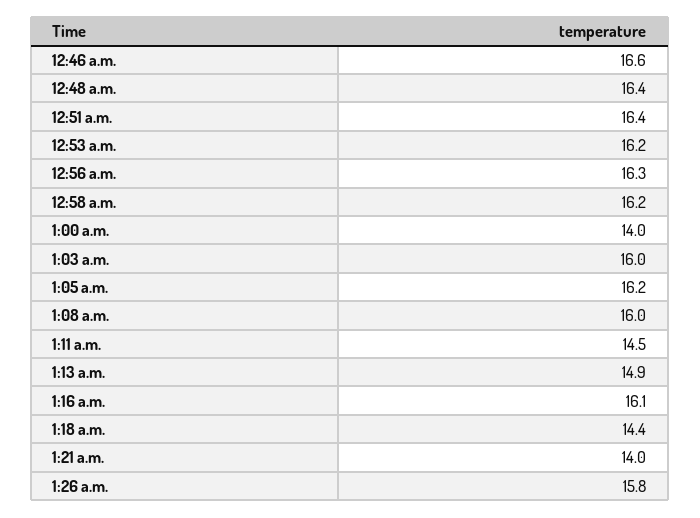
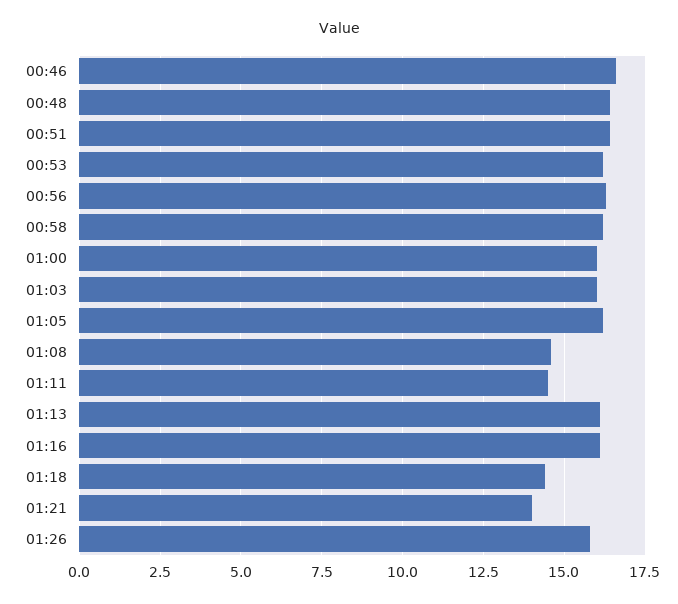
  {
    "12:46 a.m.": 16.6,
    "12:48 a.m.": 16.4,
    "12:51 a.m.": 16.4,
    "12:53 a.m.": 16.2,
    "12:56 a.m.": 16.3,
    "12:58 a.m.": 16.2,
-   "1:00 a.m.": 14,
+   "1:00 a.m.": 16,
    "1:03 a.m.": 16,
    "1:05 a.m.": 16.2,
-   "1:08 a.m.": 16,
+   "1:08 a.m.": 14.5,
    "1:11 a.m.": 14.5,
-   "1:13 a.m.": 14.9,
+   "1:13 a.m.": 16,
    "1:16 a.m.": 16.1,
    "1:18 a.m.": 14.4,
    "1:21 a.m.": 14,
    "1:26 a.m.": 15.8
  }

